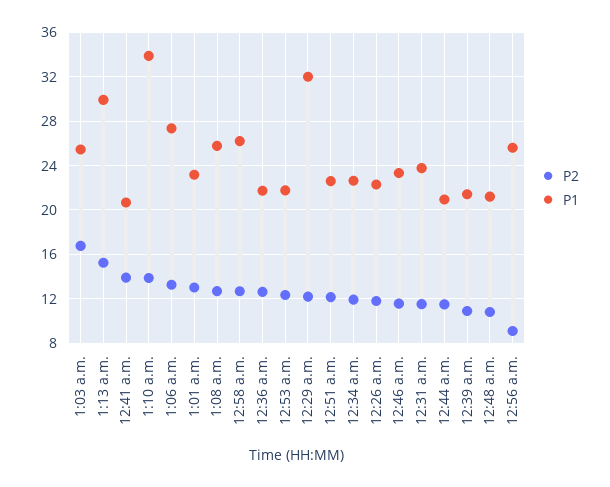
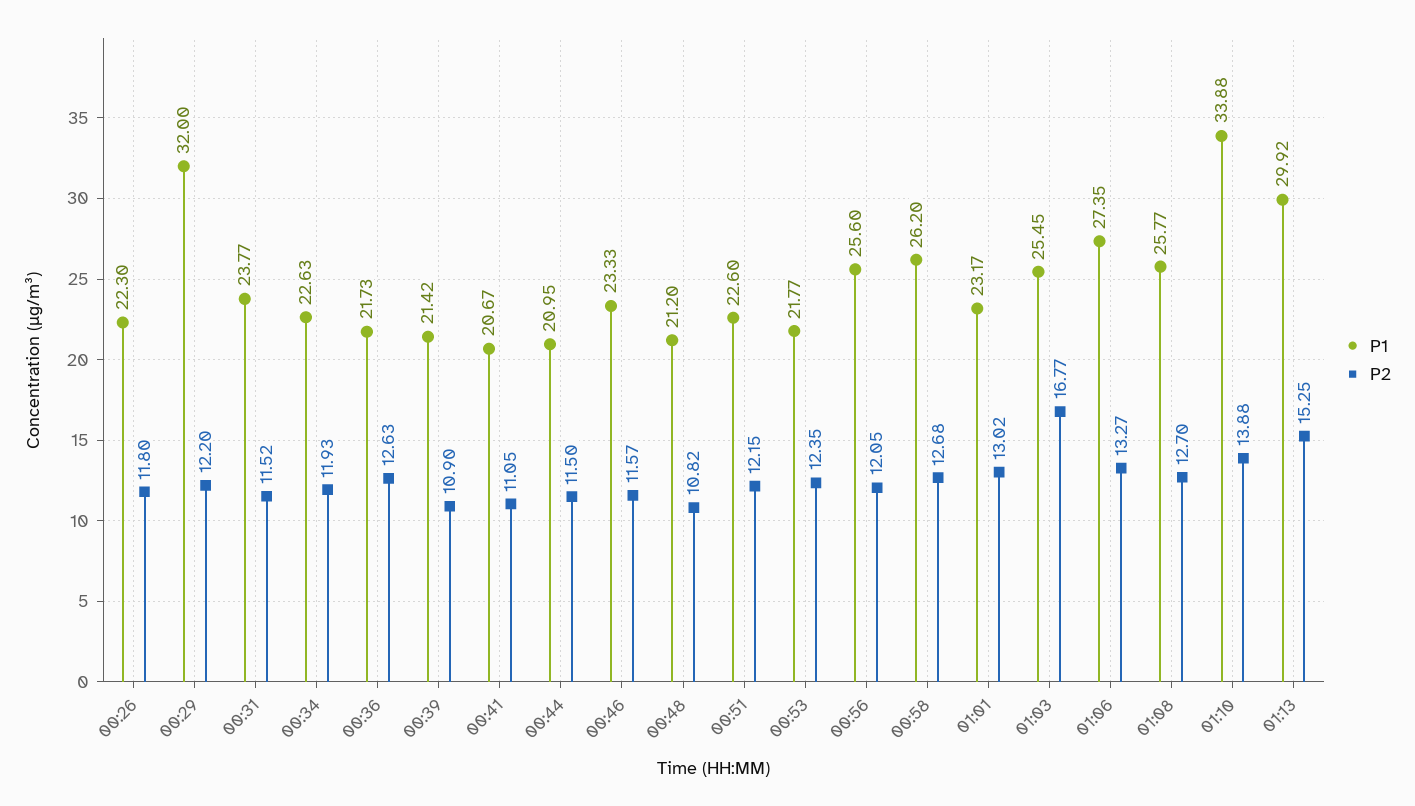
  {
    "P2": {
      "1:03 a.m.": 16.77,
      "1:13 a.m.": 15.25,
-     "12:41 a.m.": 14,
+     "12:41 a.m.": 11.05,
      "1:10 a.m.": 13.88,
      "1:06 a.m.": 13.27,
      "1:01 a.m.": 13.02,
      "1:08 a.m.": 12.7,
      "12:58 a.m.": 12.68,
      "12:36 a.m.": 12.63,
      "12:53 a.m.": 12.35,
      "12:29 a.m.": 12.2,
      "12:51 a.m.": 12.15,
      "12:34 a.m.": 11.93,
      "12:26 a.m.": 11.8,
      "12:46 a.m.": 11.57,
      "12:31 a.m.": 11.52,
      "12:44 a.m.": 11.5,
      "12:39 a.m.": 10.9,
      "12:48 a.m.": 10.82,
-     "12:56 a.m.": 9
+     "12:56 a.m.": 12.05
    },
    "P1": {
      "1:03 a.m.": 25.45,
      "1:13 a.m.": 29.92,
      "12:41 a.m.": 20.67,
      "1:10 a.m.": 33.88,
      "1:06 a.m.": 27.35,
      "1:01 a.m.": 23.17,
      "1:08 a.m.": 25.77,
      "12:58 a.m.": 26.2,
      "12:36 a.m.": 21.73,
      "12:53 a.m.": 21.77,
      "12:29 a.m.": 32,
      "12:51 a.m.": 22.6,
      "12:34 a.m.": 22.63,
      "12:26 a.m.": 22.3,
      "12:46 a.m.": 23.33,
      "12:31 a.m.": 23.77,
      "12:44 a.m.": 20.95,
      "12:39 a.m.": 21.42,
      "12:48 a.m.": 21.2,
      "12:56 a.m.": 25.6
    }
  }

